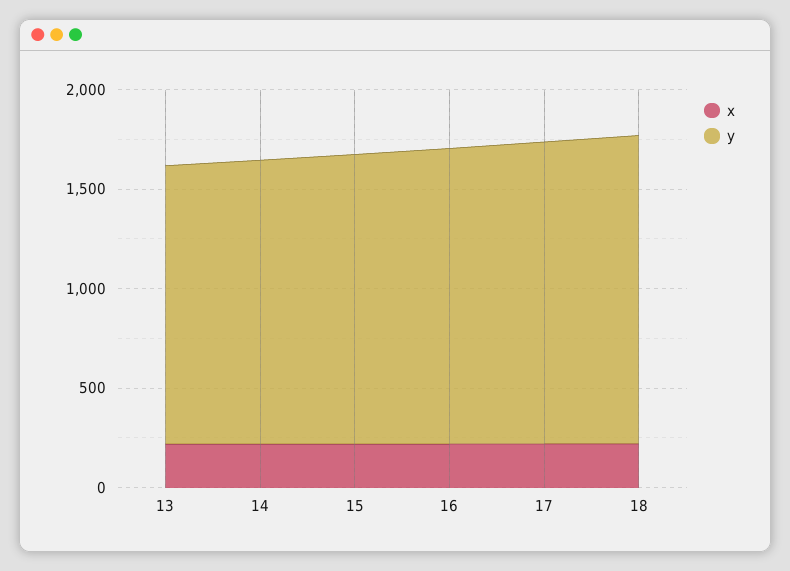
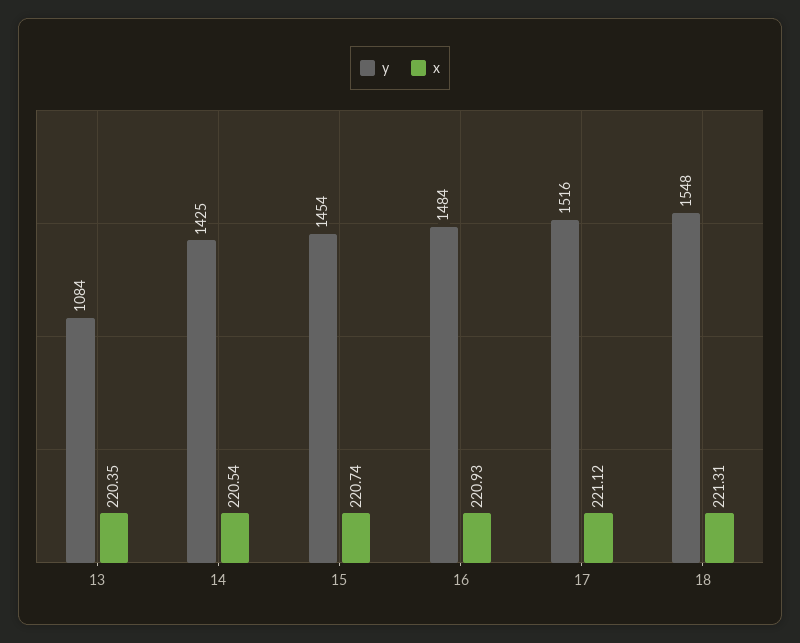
  {
    "x": {
      "13": 220.35,
      "14": 220.54,
      "15": 220.74,
      "16": 220.93,
      "17": 221.12,
      "18": 221.31
    },
    "y": {
-     "13": 1400,
+     "13": 1084,
      "14": 1425,
      "15": 1454,
      "16": 1484,
      "17": 1516,
      "18": 1548
    }
  }

